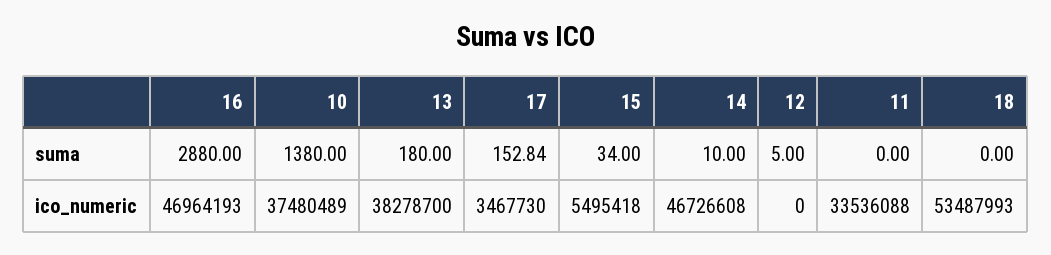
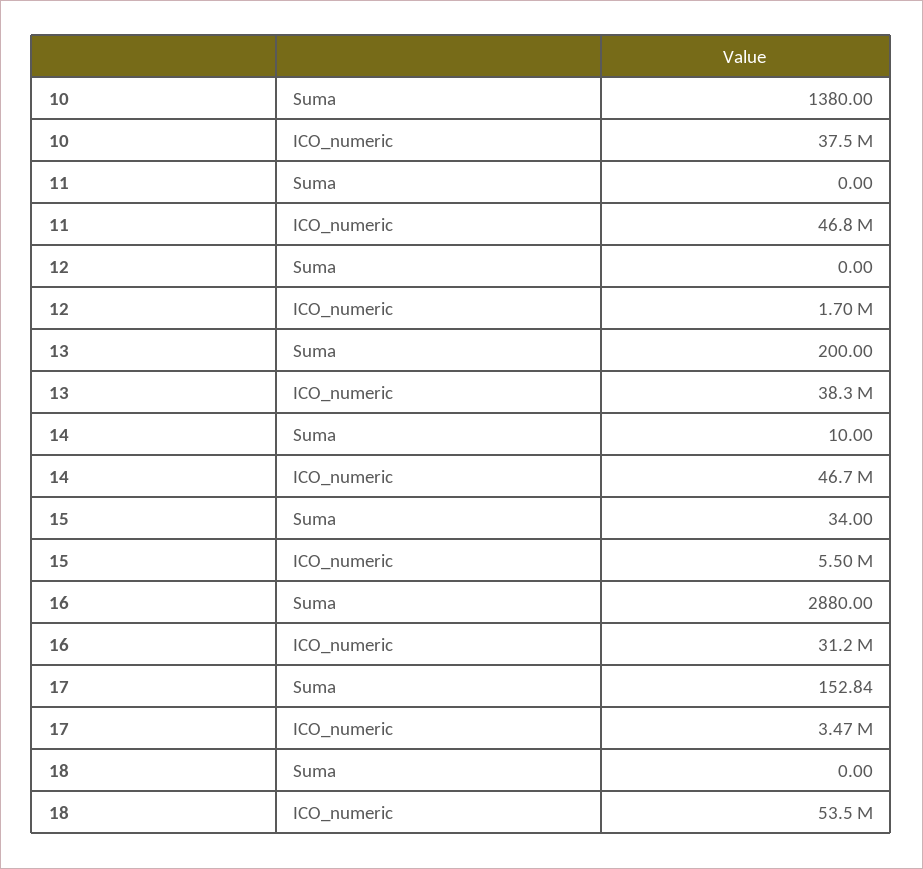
  {
    "16": {
      "suma": 2880,
-     "ico_numeric": 46964193
+     "ico_numeric": 31200000
    },
    "10": {
      "suma": 1380,
      "ico_numeric": 37480489
    },
    "13": {
-     "suma": 180,
+     "suma": 200,
      "ico_numeric": 38278700
    },
    "17": {
      "suma": 152.84,
      "ico_numeric": 3467730
    },
    "15": {
      "suma": 34,
      "ico_numeric": 5495418
    },
    "14": {
      "suma": 10,
      "ico_numeric": 46726608
    },
    "12": {
-     "suma": 5,
+     "suma": 0,
-     "ico_numeric": 0
+     "ico_numeric": 1700000
    },
    "11": {
      "suma": 0,
-     "ico_numeric": 33536088
+     "ico_numeric": 46800000
    },
    "18": {
      "suma": 0,
      "ico_numeric": 53487993
    }
  }

